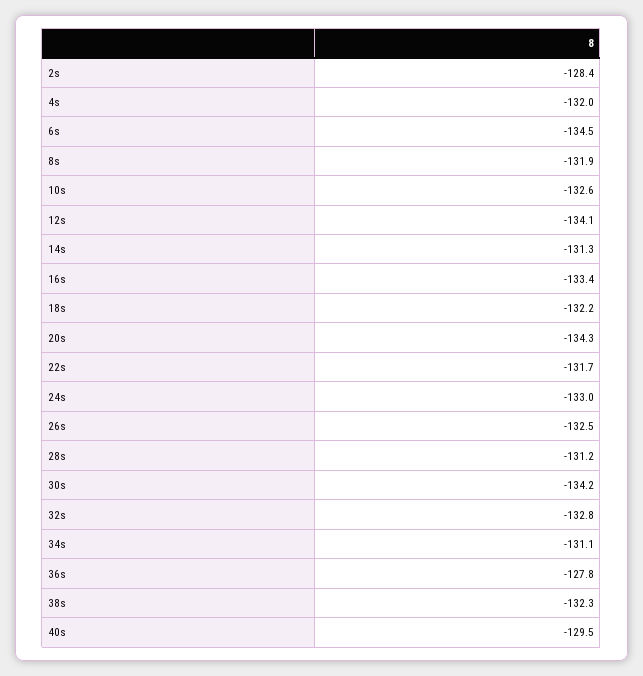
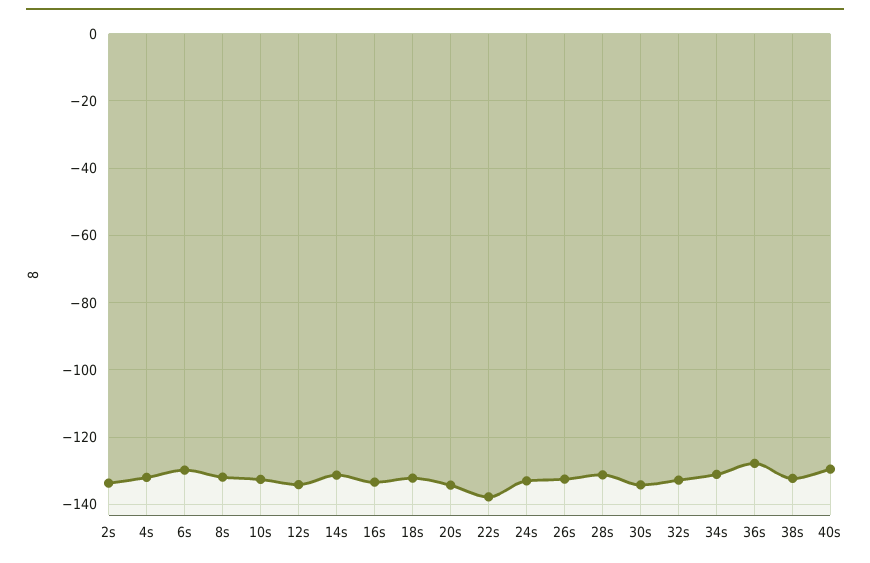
  {
-   "2s": -128.4,
+   "2s": -134,
    "4s": -132,
-   "6s": -134.5,
+   "6s": -130,
    "8s": -131.9,
    "10s": -132.6,
    "12s": -134.1,
    "14s": -131.3,
    "16s": -133.4,
    "18s": -132.2,
    "20s": -134.3,
-   "22s": -131.7,
+   "22s": -138,
    "24s": -133,
    "26s": -132.5,
    "28s": -131.2,
    "30s": -134.2,
    "32s": -132.8,
    "34s": -131.1,
    "36s": -127.8,
    "38s": -132.3,
    "40s": -129.5
  }

